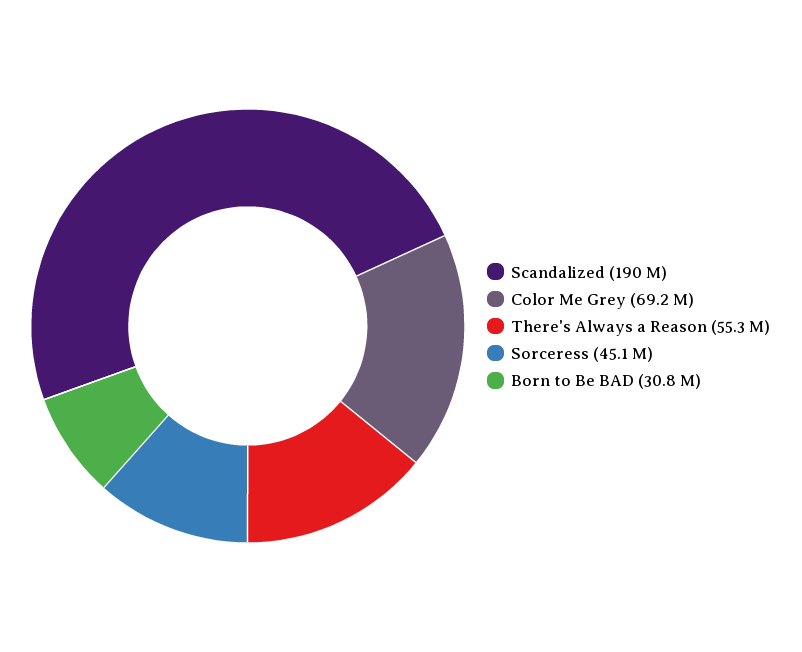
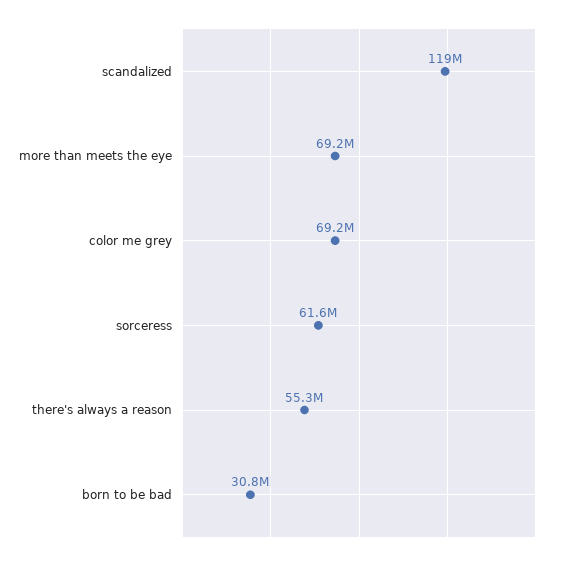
  {
-   "Scandalized": 190000000,
+   "Scandalized": 119000000,
    "Color Me Grey": 69200000,
    "There's Always a Reason": 55300000,
-   "Sorceress": 45100000,
+   "Sorceress": 61600000,
-   "Born to Be BAD": 30800000
+   "Born to Be BAD": 30800000,
+   "more than meets the eye": 69200000
  }

